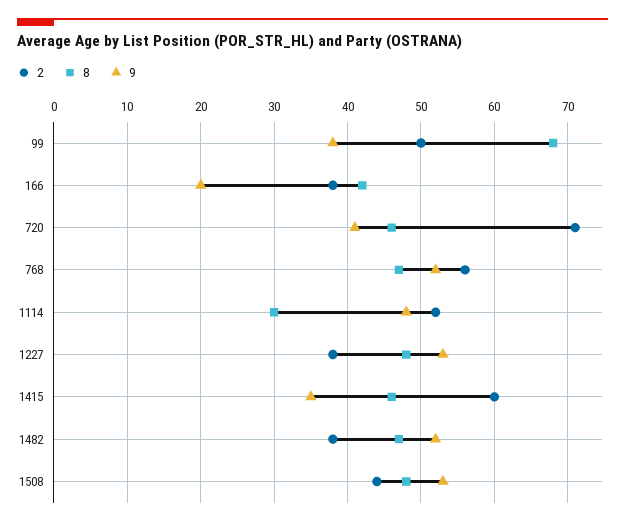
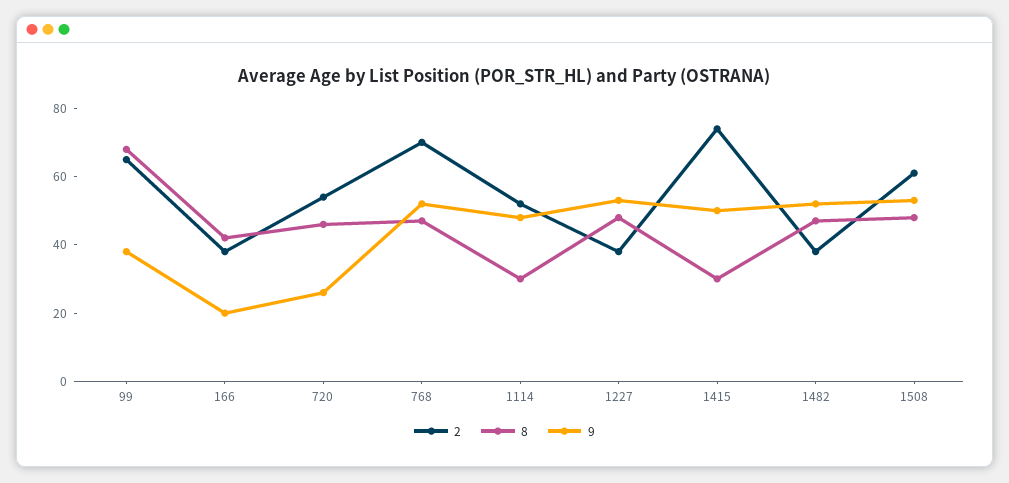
  {
    "2": {
-     "99": 50,
+     "99": 65,
      "166": 38,
-     "720": 71,
+     "720": 55,
-     "768": 56,
+     "768": 70,
      "1114": 52,
      "1227": 38,
-     "1415": 60,
+     "1415": 75,
      "1482": 38,
-     "1508": 44
+     "1508": 60
    },
    "8": {
      "99": 68,
      "166": 42,
      "720": 46,
      "768": 47,
      "1114": 30,
      "1227": 48,
-     "1415": 46,
+     "1415": 30,
      "1482": 47,
      "1508": 48
    },
    "9": {
      "99": 38,
      "166": 20,
-     "720": 41,
+     "720": 25,
      "768": 52,
      "1114": 48,
      "1227": 53,
-     "1415": 35,
+     "1415": 50,
      "1482": 52,
      "1508": 53
    }
  }

